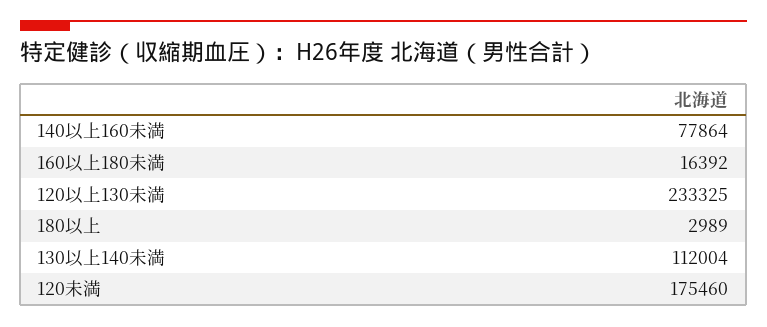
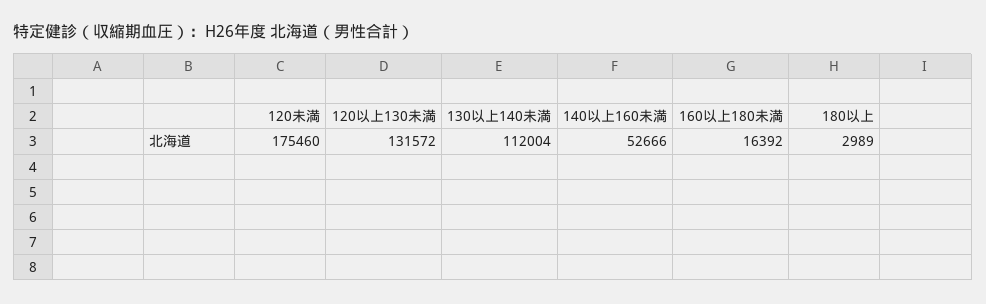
  {
-   "140以上160未満": 77864,
+   "140以上160未満": 52666,
    "160以上180未満": 16392,
-   "120以上130未満": 233325,
+   "120以上130未満": 131572,
    "180以上": 2989,
    "130以上140未満": 112004,
    "120未満": 175460
  }

